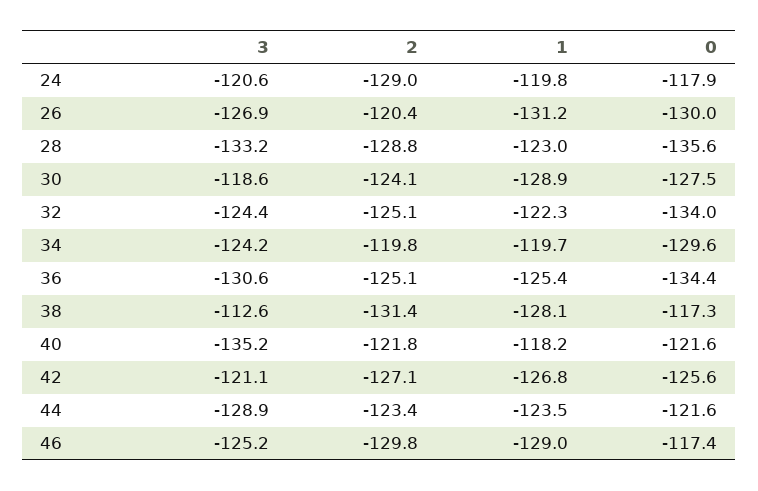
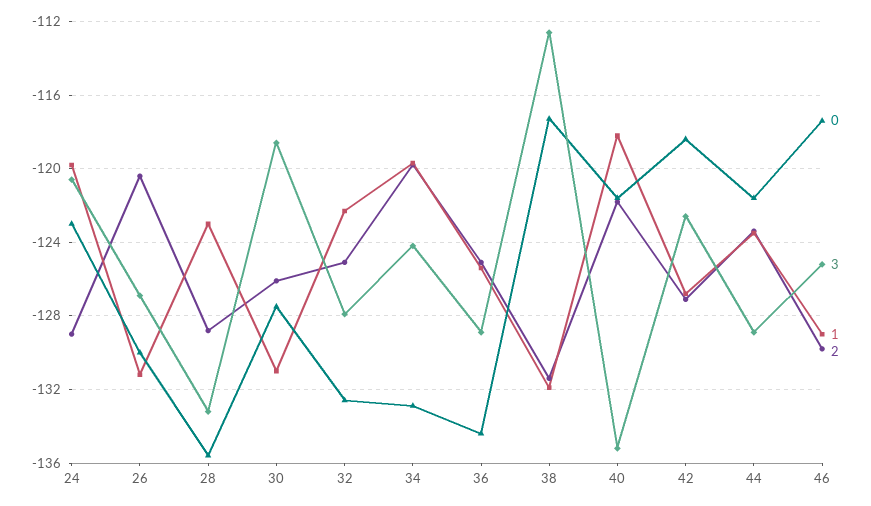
  {
    "3": {
      "24": -120.6,
      "26": -126.9,
      "28": -133.2,
      "30": -118.6,
-     "32": -124.4,
+     "32": -128,
      "34": -124.2,
-     "36": -130.6,
+     "36": -129,
      "38": -112.6,
      "40": -135.2,
-     "42": -121.1,
+     "42": -122.5,
      "44": -128.9,
      "46": -125.2
    },
    "2": {
      "24": -129,
      "26": -120.4,
      "28": -128.8,
-     "30": -124.1,
+     "30": -126,
      "32": -125.1,
      "34": -119.8,
      "36": -125.1,
      "38": -131.4,
      "40": -121.8,
      "42": -127.1,
      "44": -123.4,
      "46": -129.8
    },
    "1": {
      "24": -119.8,
      "26": -131.2,
      "28": -123,
-     "30": -128.9,
+     "30": -131,
      "32": -122.3,
      "34": -119.7,
      "36": -125.4,
-     "38": -128.1,
+     "38": -132,
      "40": -118.2,
      "42": -126.8,
      "44": -123.5,
      "46": -129
    },
    "0": {
-     "24": -117.9,
+     "24": -123,
      "26": -130,
      "28": -135.6,
      "30": -127.5,
-     "32": -134,
+     "32": -132.5,
-     "34": -129.6,
+     "34": -133,
      "36": -134.4,
      "38": -117.3,
      "40": -121.6,
-     "42": -125.6,
+     "42": -118.5,
      "44": -121.6,
      "46": -117.4
    }
  }

